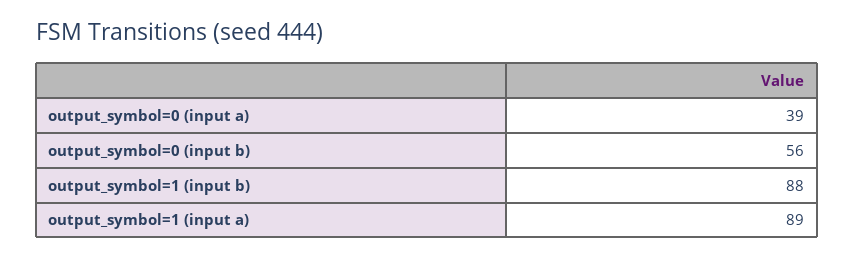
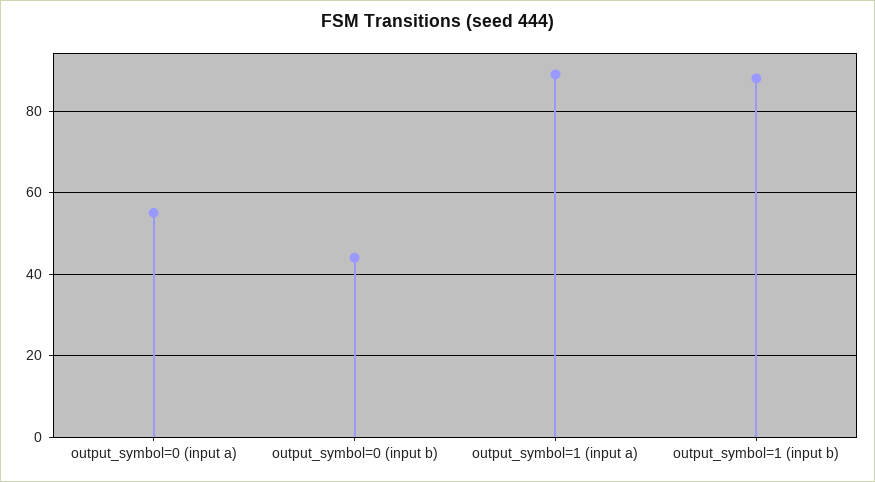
  {
-   "output_symbol=0 (input a)": 39,
+   "output_symbol=0 (input a)": 55,
-   "output_symbol=0 (input b)": 56,
+   "output_symbol=0 (input b)": 45,
    "output_symbol=1 (input b)": 88,
    "output_symbol=1 (input a)": 89
  }

